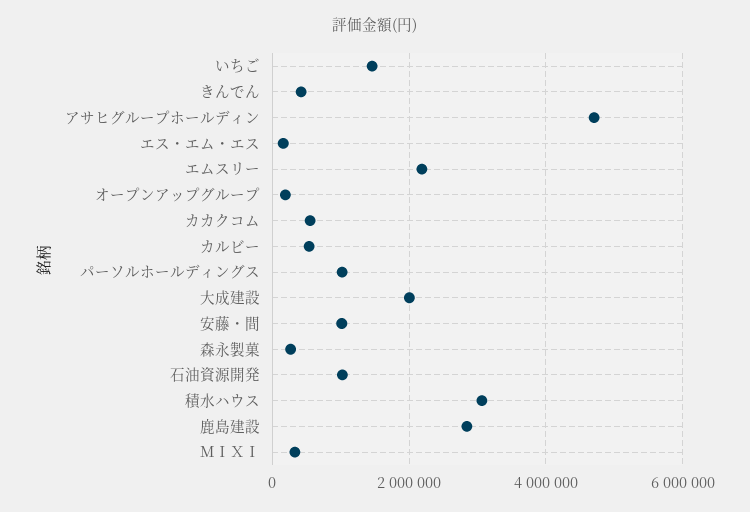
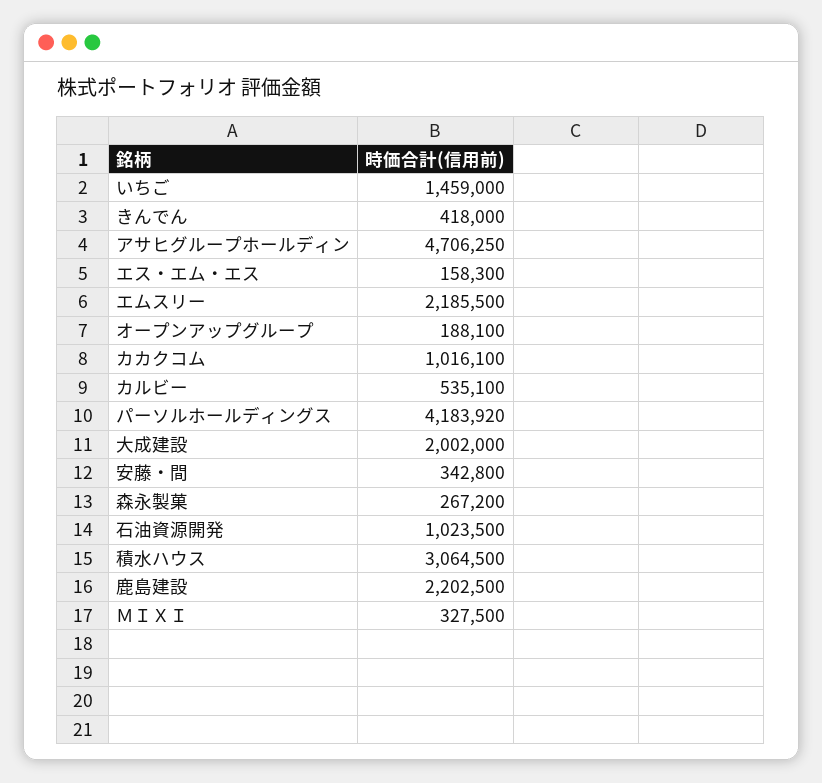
  {
    "いちご": 1459000,
    "きんでん": 418000,
    "アサヒグループホールディン": 4706250,
    "エス・エム・エス": 158300,
    "エムスリー": 2185500,
    "オープンアップグループ": 188100,
-   "カカクコム": 600000,
+   "カカクコム": 1016100,
    "カルビー": 535100,
-   "パーソルホールディングス": 1000000,
+   "パーソルホールディングス": 4183920,
    "大成建設": 2002000,
-   "安藤・間": 1000000,
+   "安藤・間": 342800,
    "森永製菓": 267200,
    "石油資源開発": 1023500,
    "積水ハウス": 3064500,
-   "鹿島建設": 2800000,
+   "鹿島建設": 2202500,
    "ＭＩＸＩ": 327500
  }

